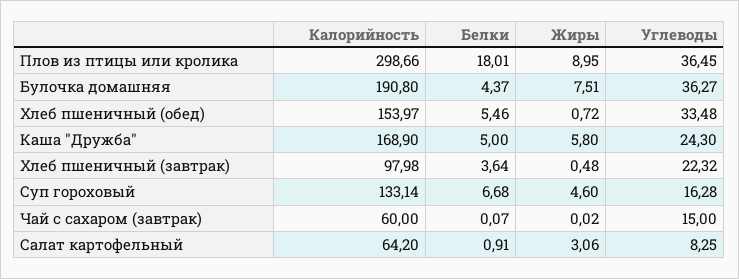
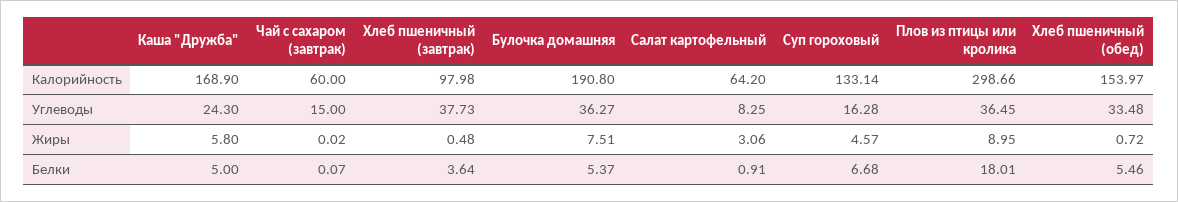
  {
    "Калорийность": {
      "Плов из птицы или кролика": 298.66,
      "Булочка домашняя": 190.8,
      "Хлеб пшеничный (обед)": 153.97,
      "Каша \"Дружба\"": 168.9,
      "Хлеб пшеничный (завтрак)": 97.98,
      "Суп гороховый": 133.14,
      "Чай с сахаром (завтрак)": 60,
      "Салат картофельный": 64.2
    },
    "Белки": {
      "Плов из птицы или кролика": 18.01,
-     "Булочка домашняя": 4.37,
+     "Булочка домашняя": 5.37,
      "Хлеб пшеничный (обед)": 5.46,
      "Каша \"Дружба\"": 5,
      "Хлеб пшеничный (завтрак)": 3.64,
      "Суп гороховый": 6.68,
      "Чай с сахаром (завтрак)": 0.07,
      "Салат картофельный": 0.91
    },
    "Жиры": {
      "Плов из птицы или кролика": 8.95,
      "Булочка домашняя": 7.51,
      "Хлеб пшеничный (обед)": 0.72,
      "Каша \"Дружба\"": 5.8,
      "Хлеб пшеничный (завтрак)": 0.48,
-     "Суп гороховый": 4.6,
+     "Суп гороховый": 4.57,
      "Чай с сахаром (завтрак)": 0.02,
      "Салат картофельный": 3.06
    },
    "Углеводы": {
      "Плов из птицы или кролика": 36.45,
      "Булочка домашняя": 36.27,
      "Хлеб пшеничный (обед)": 33.48,
      "Каша \"Дружба\"": 24.3,
-     "Хлеб пшеничный (завтрак)": 22.32,
+     "Хлеб пшеничный (завтрак)": 37.73,
      "Суп гороховый": 16.28,
      "Чай с сахаром (завтрак)": 15,
      "Салат картофельный": 8.25
    }
  }

